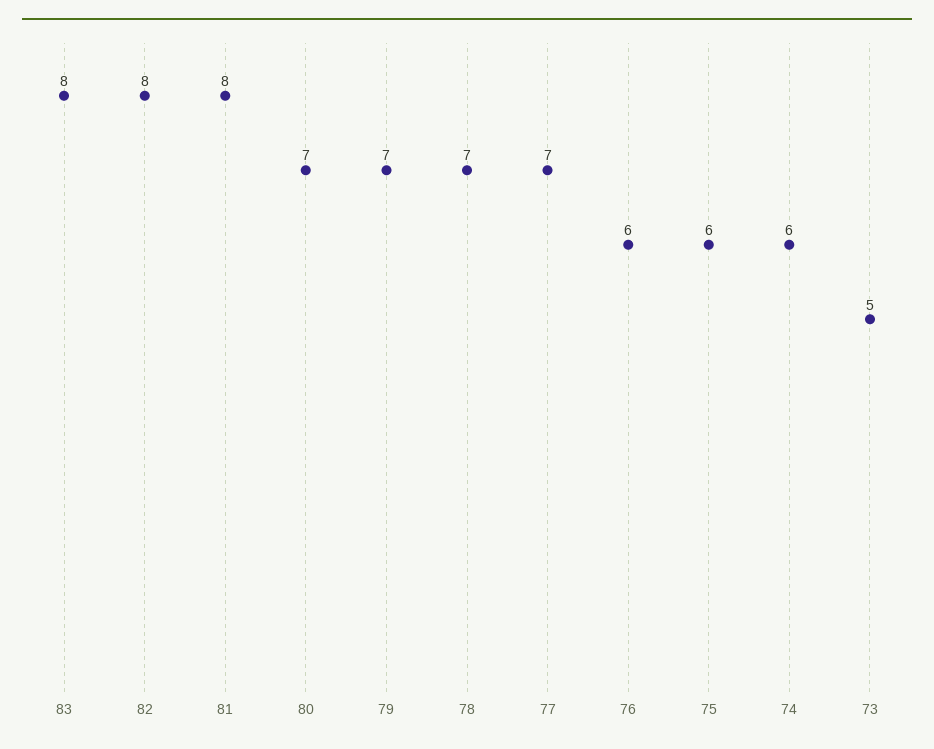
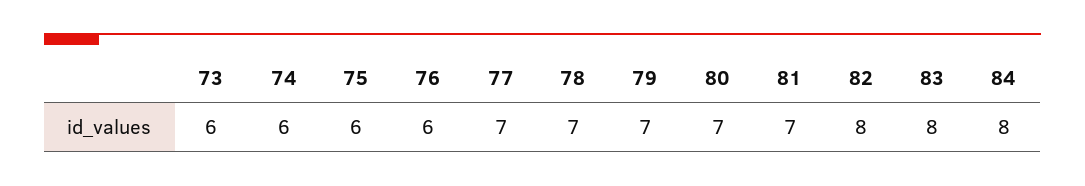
  {
    "83": 8,
    "82": 8,
-   "81": 8,
+   "81": 7,
    "80": 7,
    "79": 7,
    "78": 7,
    "77": 7,
    "76": 6,
    "75": 6,
    "74": 6,
-   "73": 5
+   "73": 6,
+   "84": 8
  }

